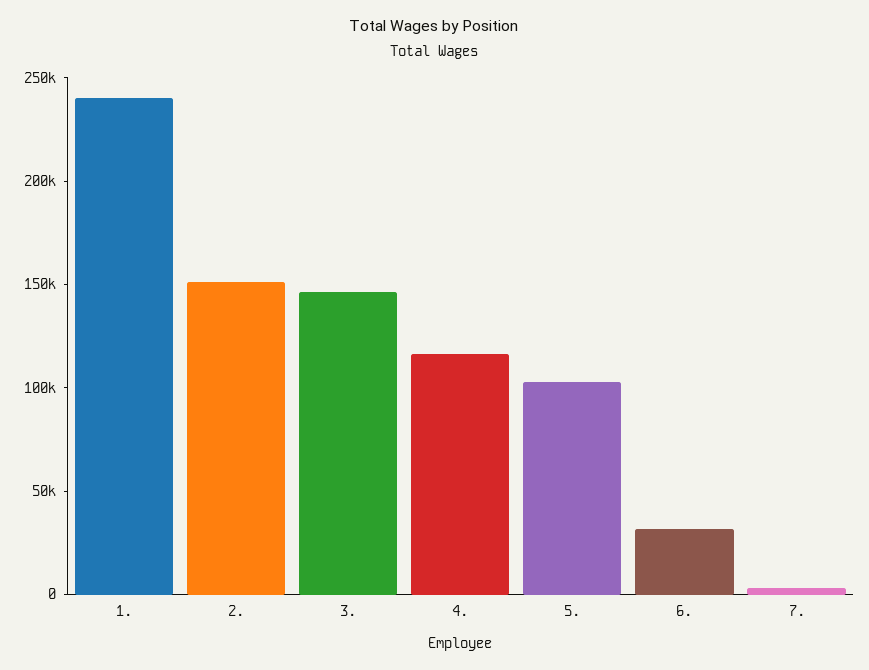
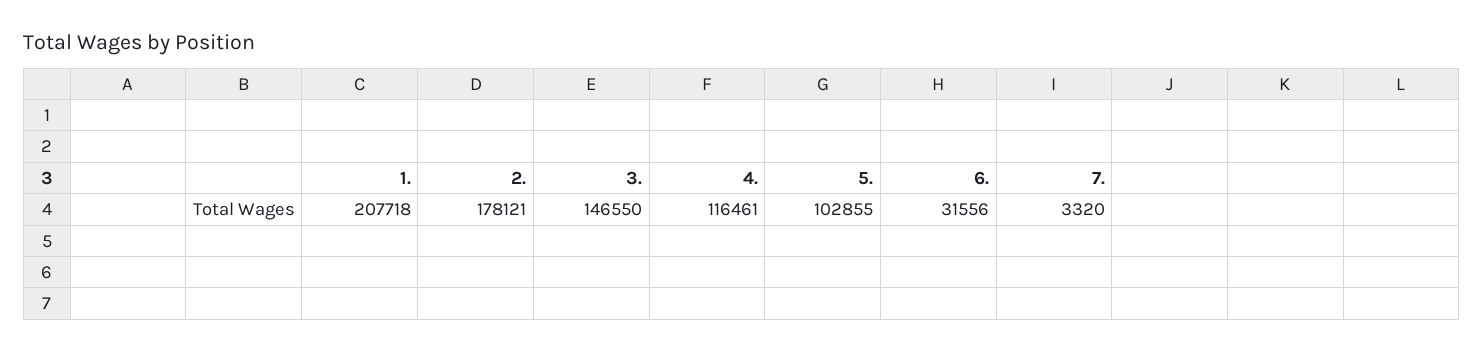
  {
-   "1.": 240000,
+   "1.": 207718,
-   "2.": 150000,
+   "2.": 178121,
    "3.": 146550,
    "4.": 116461,
    "5.": 102855,
    "6.": 31556,
    "7.": 3320
  }

